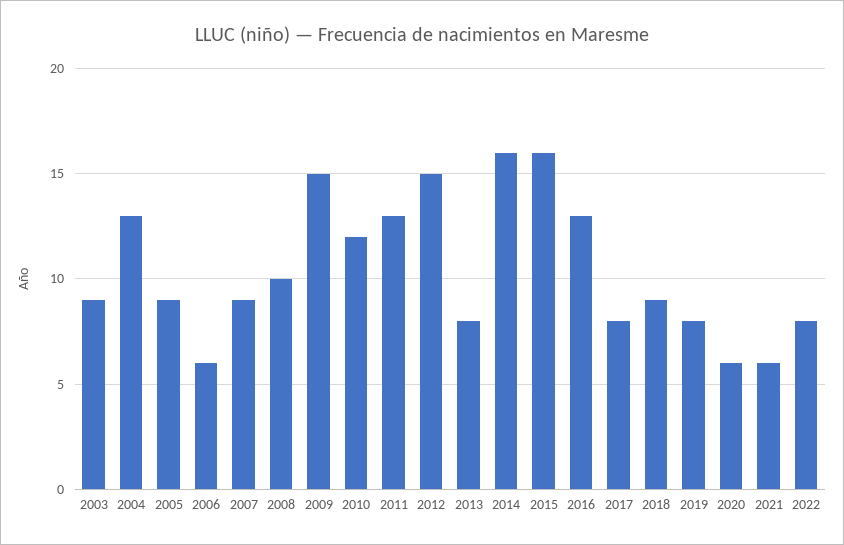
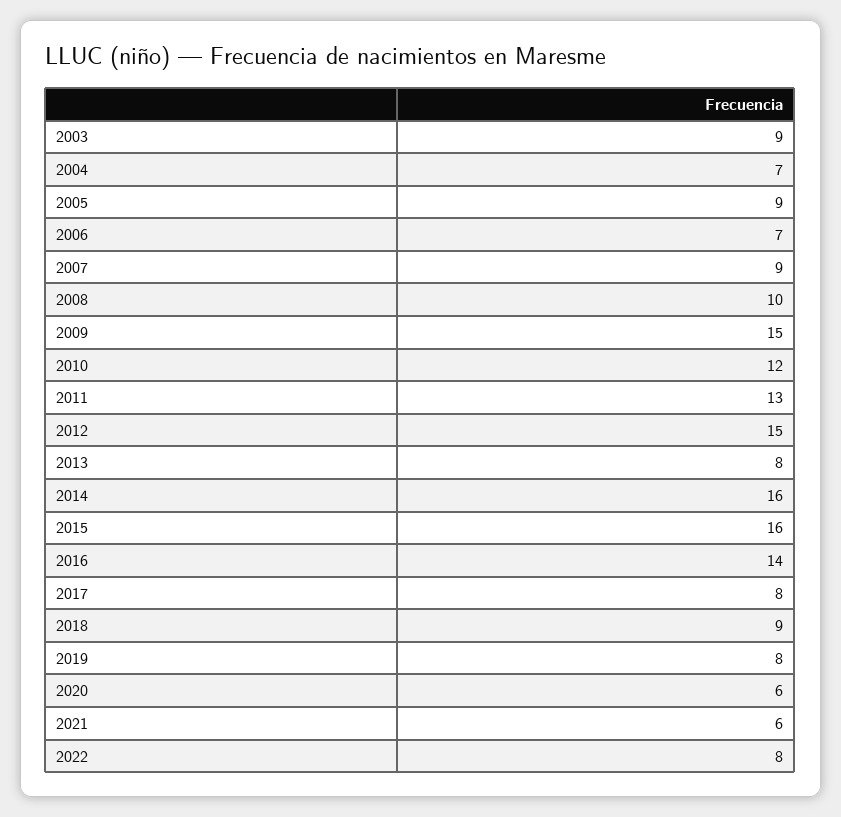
  {
    "2003": 9,
-   "2004": 13,
+   "2004": 7,
    "2005": 9,
-   "2006": 6,
+   "2006": 7,
    "2007": 9,
    "2008": 10,
    "2009": 15,
    "2010": 12,
    "2011": 13,
    "2012": 15,
    "2013": 8,
    "2014": 16,
    "2015": 16,
-   "2016": 13,
+   "2016": 14,
    "2017": 8,
    "2018": 9,
    "2019": 8,
    "2020": 6,
    "2021": 6,
    "2022": 8
  }

